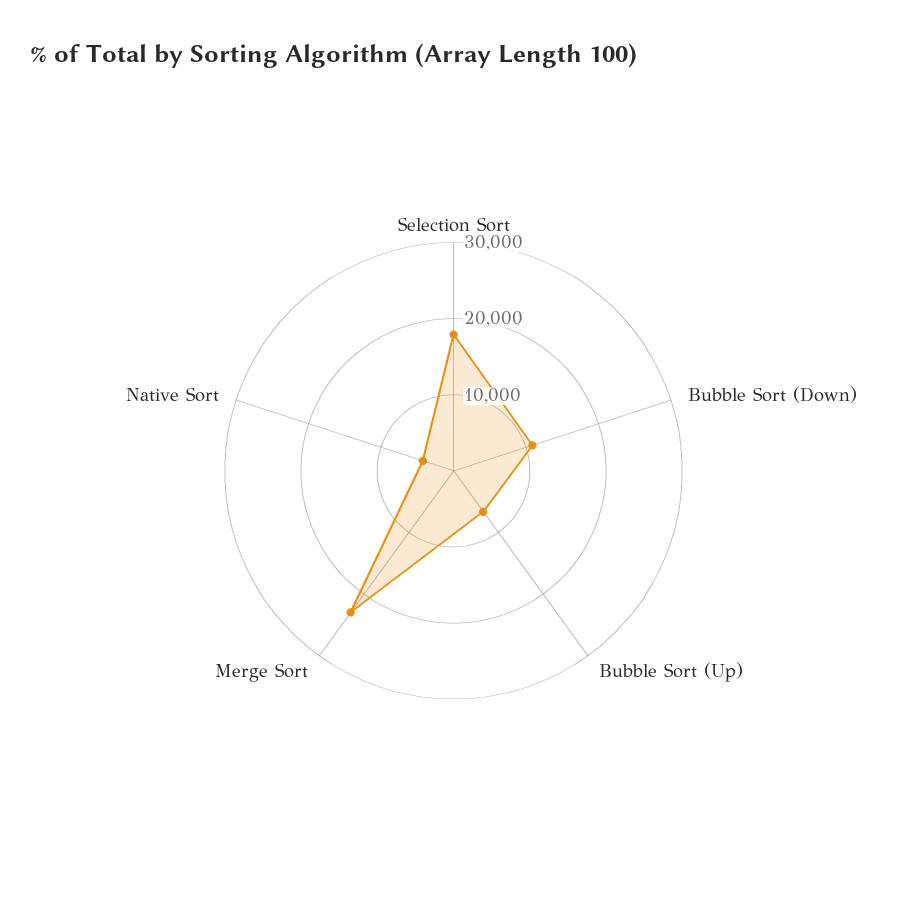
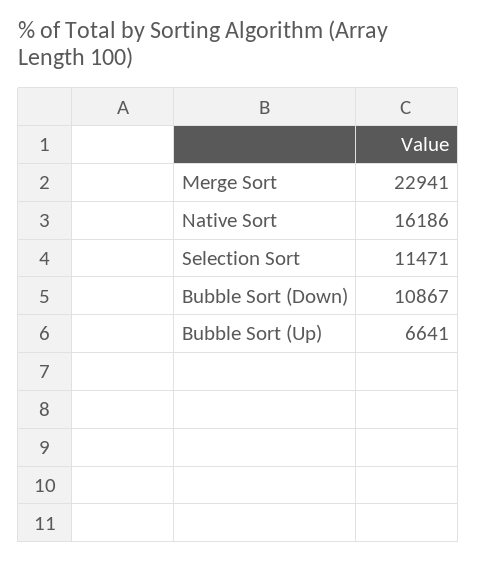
  {
-   "Selection Sort": 18000,
+   "Selection Sort": 11471,
    "Bubble Sort (Down)": 10867,
    "Bubble Sort (Up)": 6641,
    "Merge Sort": 22941,
-   "Native Sort": 4000
+   "Native Sort": 16186
  }

